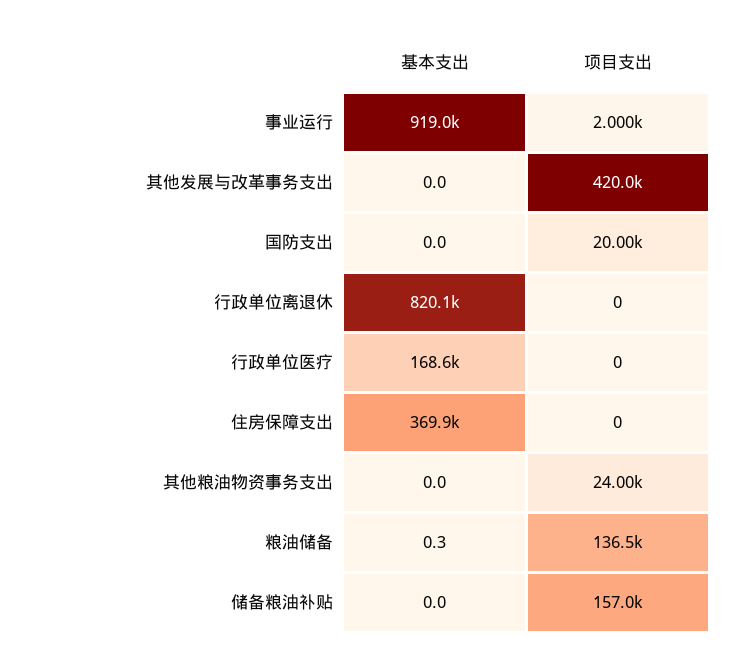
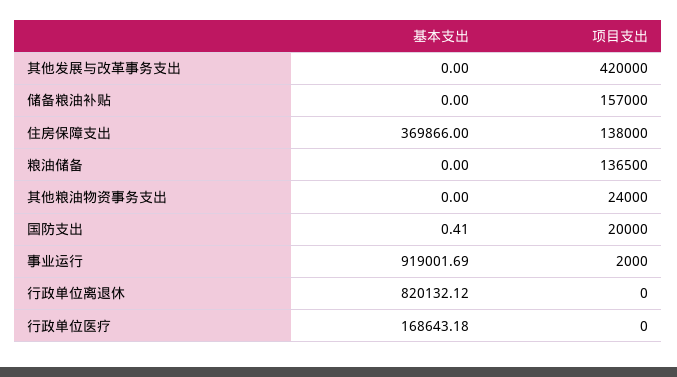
  {
    "基本支出": {
      "事业运行": 919001.69,
      "其他发展与改革事务支出": 0,
-     "国防支出": 0,
+     "国防支出": 0.41,
      "行政单位离退休": 820132.12,
      "行政单位医疗": 168643.18,
      "住房保障支出": 369866,
      "其他粮油物资事务支出": 0,
-     "粮油储备": 0.3,
+     "粮油储备": 0,
      "储备粮油补贴": 0
    },
    "项目支出": {
      "事业运行": 2000,
      "其他发展与改革事务支出": 420000,
      "国防支出": 20000,
      "行政单位离退休": 0,
      "行政单位医疗": 0,
-     "住房保障支出": 0,
+     "住房保障支出": 138000,
      "其他粮油物资事务支出": 24000,
      "粮油储备": 136500,
      "储备粮油补贴": 157000
    }
  }

